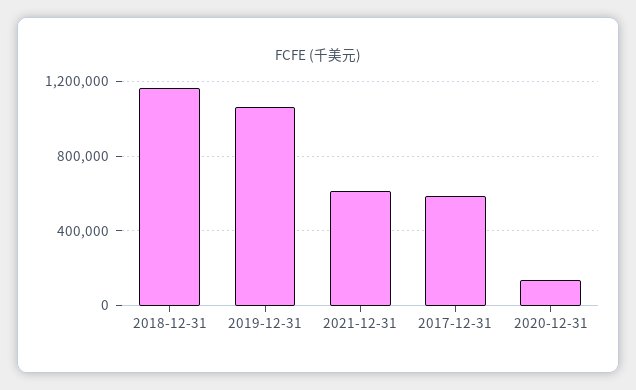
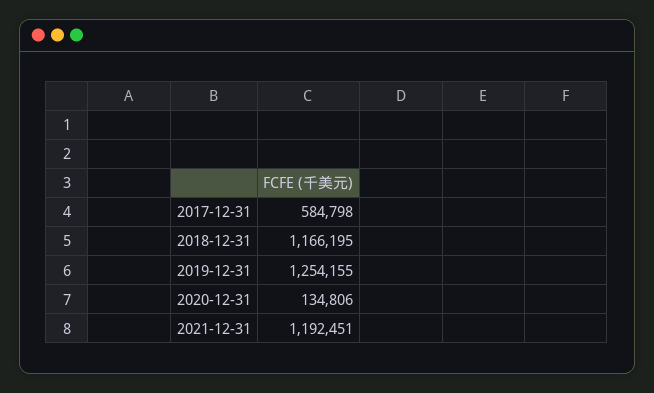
  {
    "2018-12-31": 1166195,
-   "2019-12-31": 1050000,
+   "2019-12-31": 1254155,
-   "2021-12-31": 600000,
+   "2021-12-31": 1192451,
    "2017-12-31": 584798,
    "2020-12-31": 134806
  }

